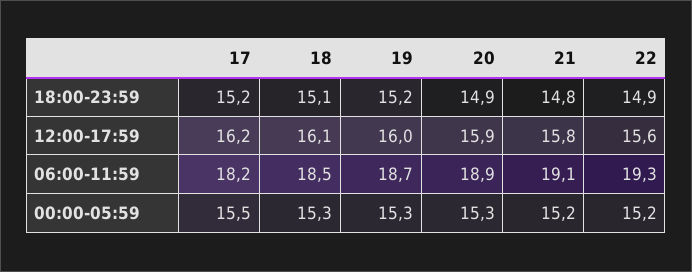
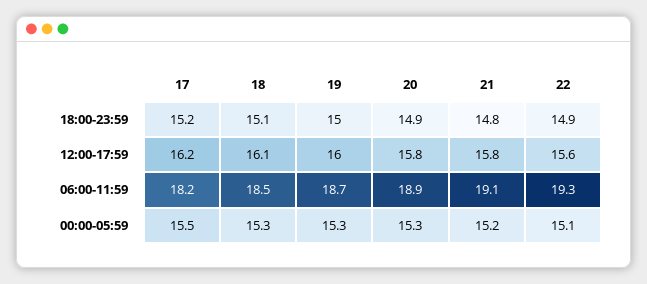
  {
    "17": {
      "18:00-23:59": 15.2,
      "12:00-17:59": 16.2,
      "06:00-11:59": 18.2,
      "00:00-05:59": 15.5
    },
    "18": {
      "18:00-23:59": 15.1,
      "12:00-17:59": 16.1,
      "06:00-11:59": 18.5,
      "00:00-05:59": 15.3
    },
    "19": {
-     "18:00-23:59": 15.2,
+     "18:00-23:59": 15,
      "12:00-17:59": 16,
      "06:00-11:59": 18.7,
      "00:00-05:59": 15.3
    },
    "20": {
      "18:00-23:59": 14.9,
-     "12:00-17:59": 15.9,
+     "12:00-17:59": 15.8,
      "06:00-11:59": 18.9,
      "00:00-05:59": 15.3
    },
    "21": {
      "18:00-23:59": 14.8,
      "12:00-17:59": 15.8,
      "06:00-11:59": 19.1,
      "00:00-05:59": 15.2
    },
    "22": {
      "18:00-23:59": 14.9,
      "12:00-17:59": 15.6,
      "06:00-11:59": 19.3,
-     "00:00-05:59": 15.2
+     "00:00-05:59": 15.1
    }
  }

